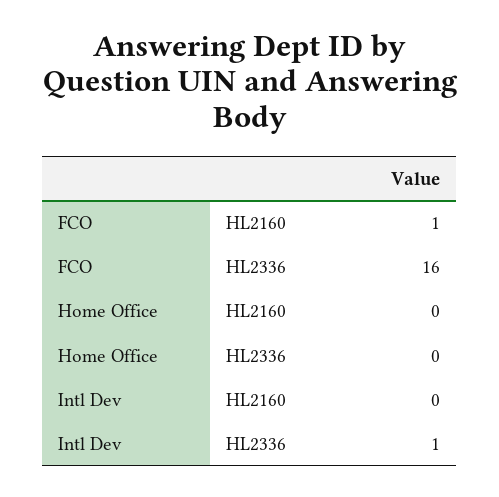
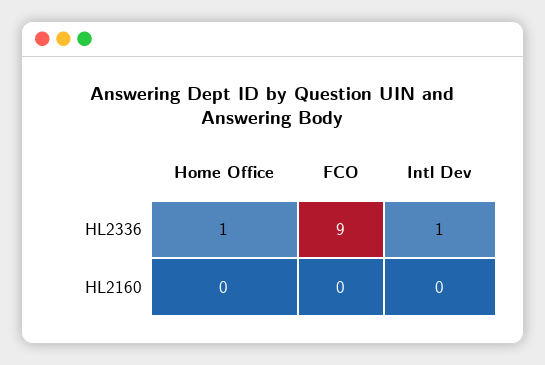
  {
    "FCO": {
-     "HL2160": 1,
+     "HL2160": 0,
-     "HL2336": 16
+     "HL2336": 9
    },
    "Home Office": {
      "HL2160": 0,
-     "HL2336": 0
+     "HL2336": 1
    },
    "Intl Dev": {
      "HL2160": 0,
      "HL2336": 1
    }
  }

